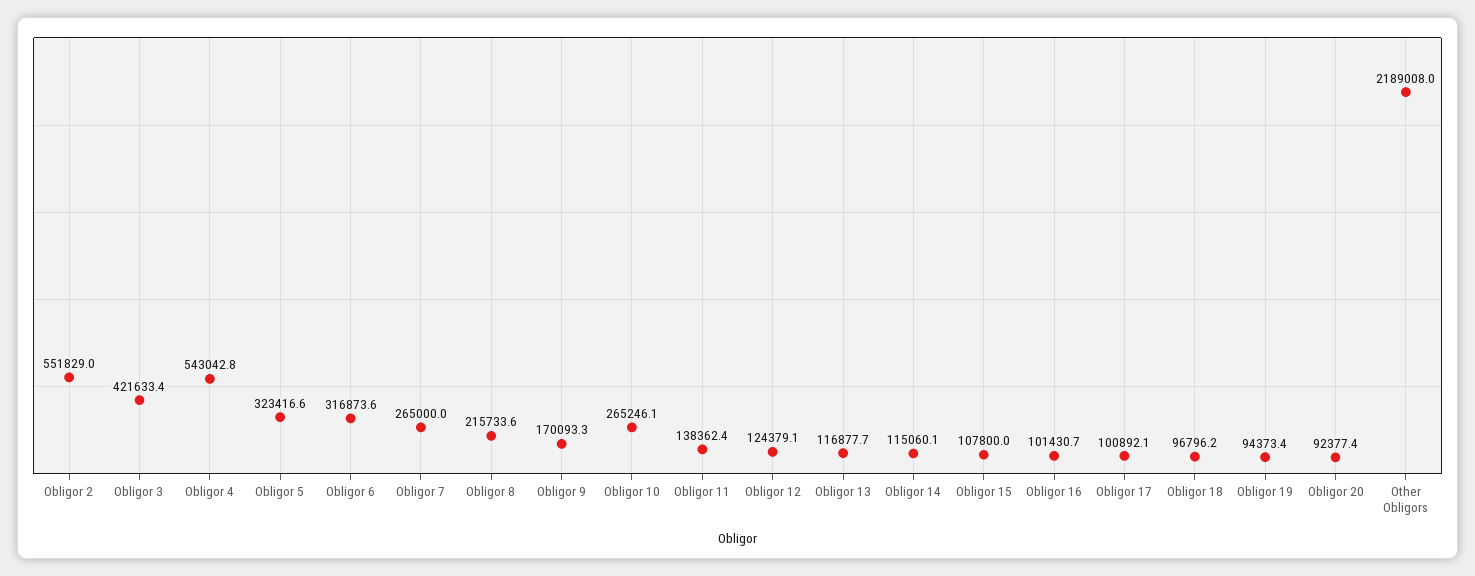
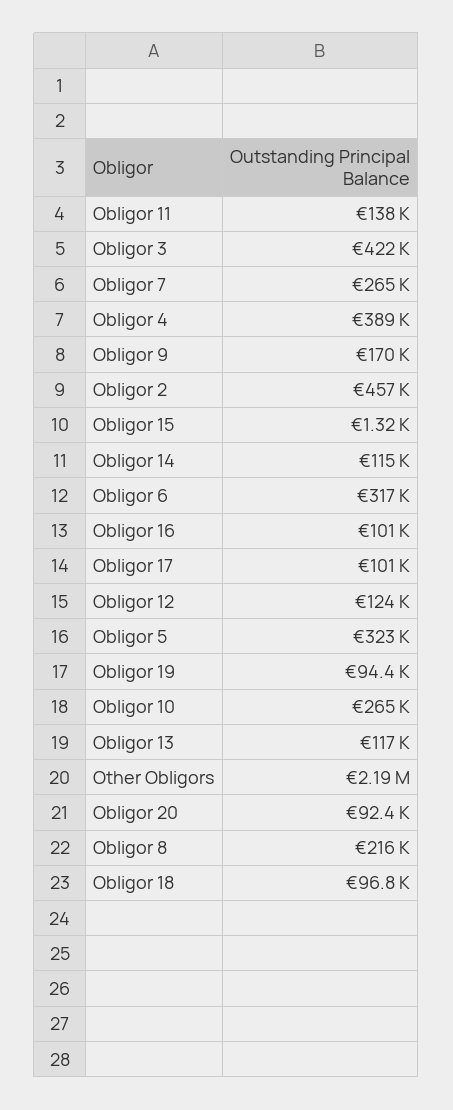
  {
-   "Obligor 2": 551829,
+   "Obligor 2": 457000,
    "Obligor 3": 421633.4,
-   "Obligor 4": 543042.8,
+   "Obligor 4": 389000,
    "Obligor 5": 323416.6,
    "Obligor 6": 316873.6,
    "Obligor 7": 265000,
    "Obligor 8": 215733.6,
    "Obligor 9": 170093.3,
    "Obligor 10": 265246.1,
    "Obligor 11": 138362.4,
    "Obligor 12": 124379.1,
    "Obligor 13": 116877.7,
    "Obligor 14": 115060.1,
-   "Obligor 15": 107800,
+   "Obligor 15": 1320,
    "Obligor 16": 101430.7,
    "Obligor 17": 100892.1,
    "Obligor 18": 96796.2,
    "Obligor 19": 94373.4,
    "Obligor 20": 92377.4,
    "Other Obligors": 2189008
  }

